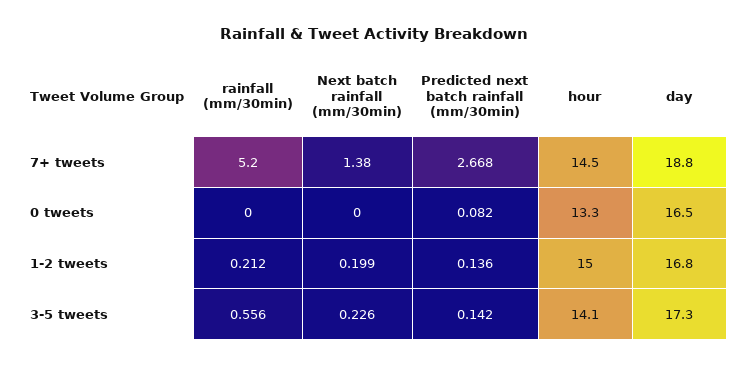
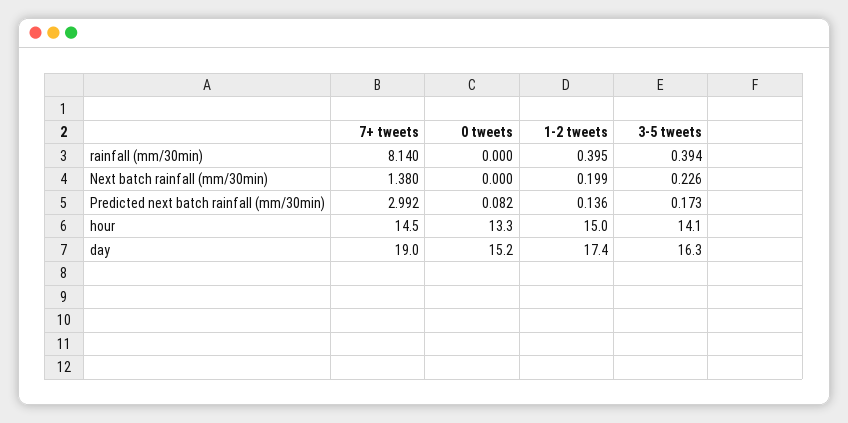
  {
    "rainfall (mm/30min)": {
-     "7+ tweets": 5.2,
+     "7+ tweets": 8.14,
      "0 tweets": 0,
-     "1-2 tweets": 0.212,
+     "1-2 tweets": 0.395,
-     "3-5 tweets": 0.556
+     "3-5 tweets": 0.394
    },
    "Next batch rainfall (mm/30min)": {
      "7+ tweets": 1.38,
      "0 tweets": 0,
      "1-2 tweets": 0.199,
      "3-5 tweets": 0.226
    },
    "Predicted next batch rainfall (mm/30min)": {
-     "7+ tweets": 2.668,
+     "7+ tweets": 2.992,
      "0 tweets": 0.082,
      "1-2 tweets": 0.136,
-     "3-5 tweets": 0.142
+     "3-5 tweets": 0.173
    },
    "hour": {
      "7+ tweets": 14.5,
      "0 tweets": 13.3,
      "1-2 tweets": 15,
      "3-5 tweets": 14.1
    },
    "day": {
-     "7+ tweets": 18.8,
+     "7+ tweets": 19,
-     "0 tweets": 16.5,
+     "0 tweets": 15.2,
-     "1-2 tweets": 16.8,
+     "1-2 tweets": 17.4,
-     "3-5 tweets": 17.3
+     "3-5 tweets": 16.3
    }
  }

